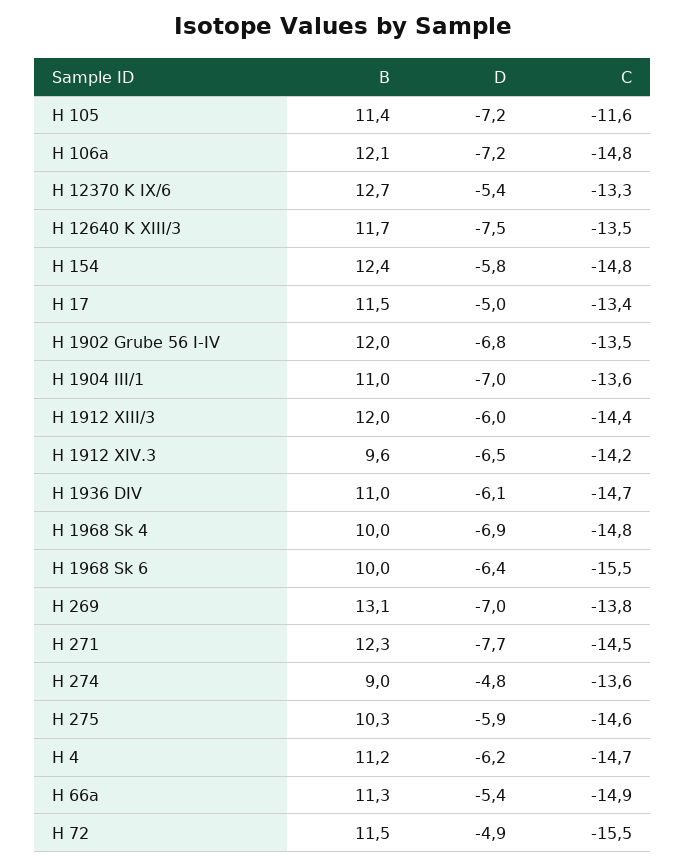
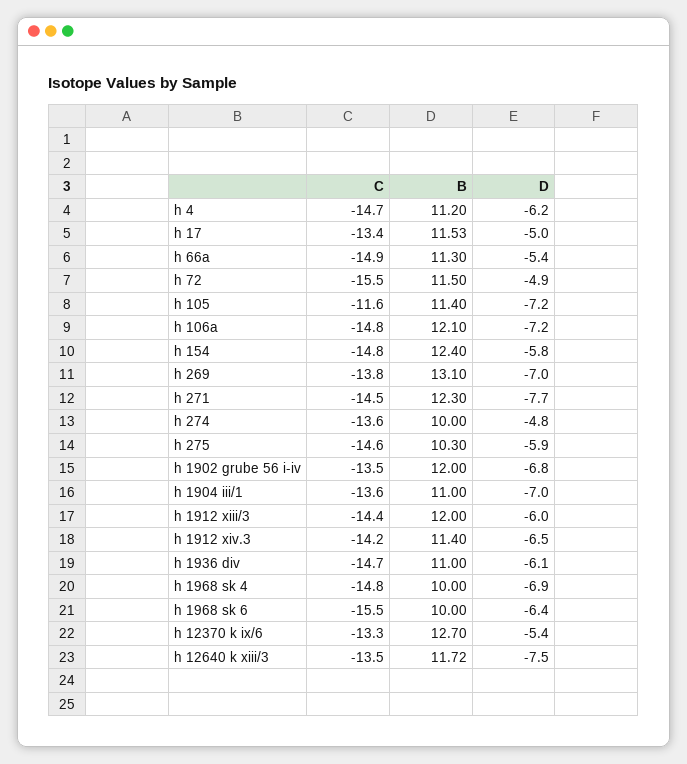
  {
    "B": {
      "H 105": 11.4,
      "H 106a": 12.1,
      "H 12370 K IX/6": 12.7,
      "H 12640 K XIII/3": 11.72,
      "H 154": 12.4,
      "H 17": 11.53,
      "H 1902 Grube 56 I-IV": 12,
      "H 1904 III/1": 11,
      "H 1912 XIII/3": 12,
-     "H 1912 XIV.3": 9.6,
+     "H 1912 XIV.3": 11.4,
      "H 1936 DIV": 11,
      "H 1968 Sk 4": 10,
      "H 1968 Sk 6": 10,
      "H 269": 13.1,
      "H 271": 12.3,
-     "H 274": 9,
+     "H 274": 10,
      "H 275": 10.3,
      "H 4": 11.2,
      "H 66a": 11.3,
      "H 72": 11.5
    },
    "D": {
      "H 105": -7.2,
      "H 106a": -7.2,
      "H 12370 K IX/6": -5.4,
      "H 12640 K XIII/3": -7.5,
      "H 154": -5.8,
      "H 17": -5,
      "H 1902 Grube 56 I-IV": -6.8,
      "H 1904 III/1": -7,
      "H 1912 XIII/3": -6,
      "H 1912 XIV.3": -6.5,
      "H 1936 DIV": -6.1,
      "H 1968 Sk 4": -6.9,
      "H 1968 Sk 6": -6.4,
      "H 269": -7,
      "H 271": -7.7,
      "H 274": -4.8,
      "H 275": -5.9,
      "H 4": -6.2,
      "H 66a": -5.4,
      "H 72": -4.9
    },
    "C": {
      "H 105": -11.6,
      "H 106a": -14.8,
      "H 12370 K IX/6": -13.3,
      "H 12640 K XIII/3": -13.5,
      "H 154": -14.8,
      "H 17": -13.4,
      "H 1902 Grube 56 I-IV": -13.5,
      "H 1904 III/1": -13.6,
      "H 1912 XIII/3": -14.4,
      "H 1912 XIV.3": -14.2,
      "H 1936 DIV": -14.7,
      "H 1968 Sk 4": -14.8,
      "H 1968 Sk 6": -15.5,
      "H 269": -13.8,
      "H 271": -14.5,
      "H 274": -13.6,
      "H 275": -14.6,
      "H 4": -14.7,
      "H 66a": -14.9,
      "H 72": -15.5
    }
  }

